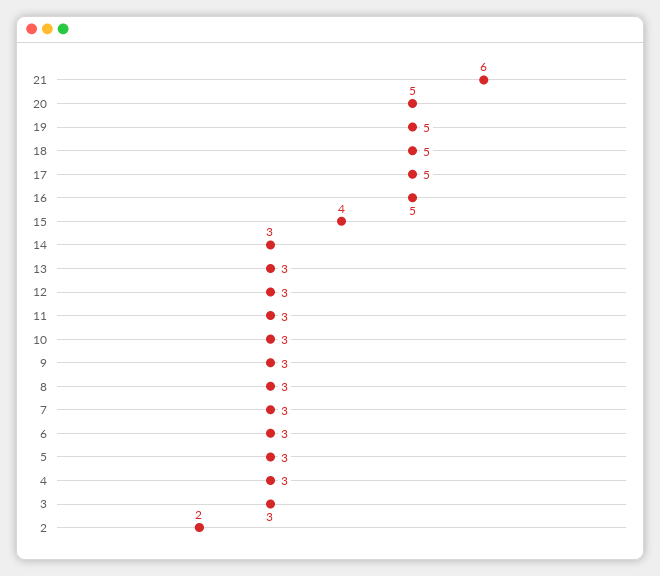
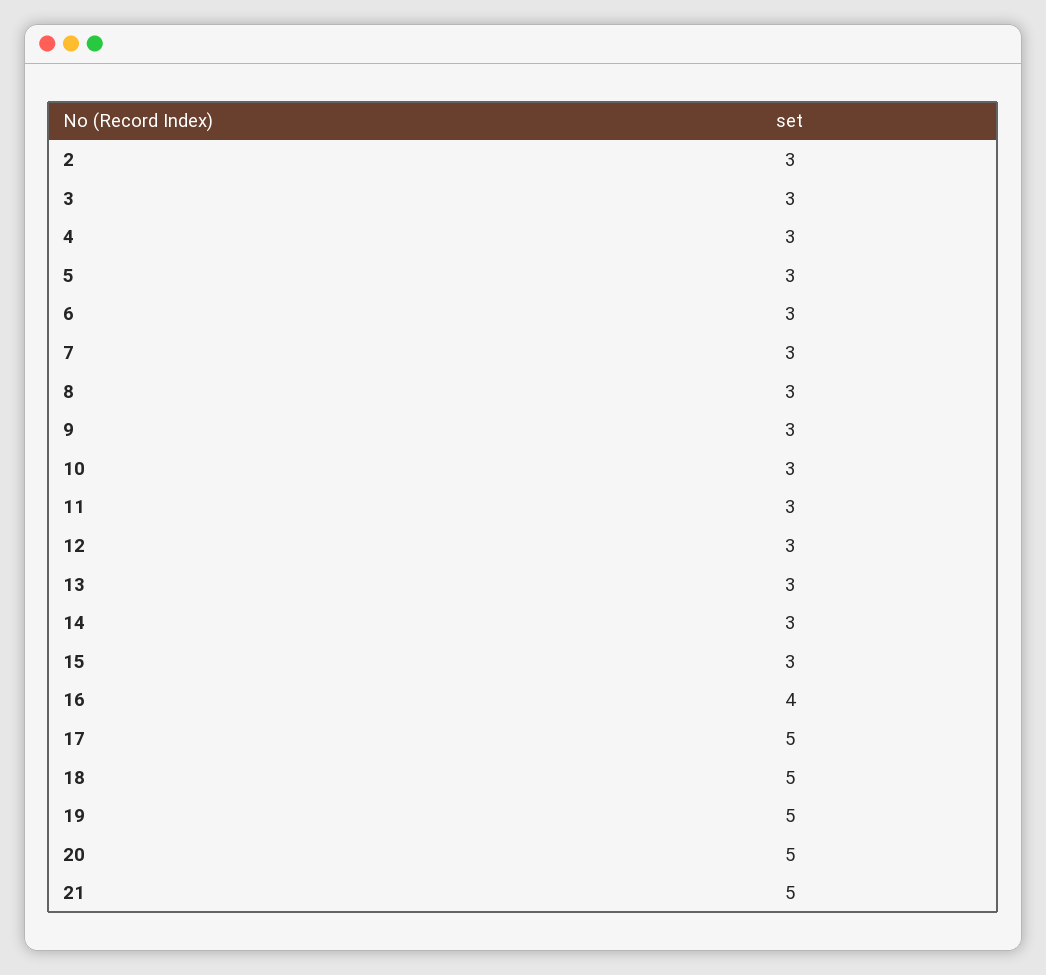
  {
-   "21": 6,
+   "21": 5,
    "20": 5,
    "19": 5,
    "18": 5,
    "17": 5,
-   "16": 5,
+   "16": 4,
-   "15": 4,
+   "15": 3,
    "14": 3,
    "13": 3,
    "12": 3,
    "11": 3,
    "10": 3,
    "9": 3,
    "8": 3,
    "7": 3,
    "6": 3,
    "5": 3,
    "4": 3,
    "3": 3,
-   "2": 2
+   "2": 3
  }

